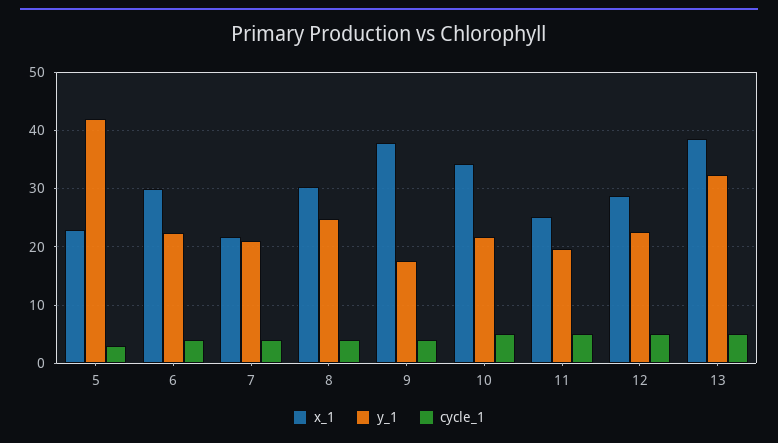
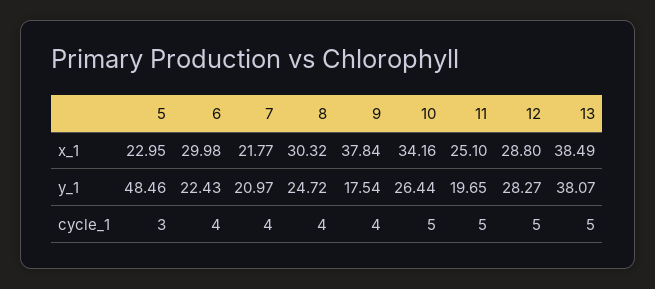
  {
    "x_1": {
      "5": 22.95,
      "6": 29.98,
      "7": 21.77,
      "8": 30.32,
      "9": 37.84,
      "10": 34.16,
      "11": 25.1,
      "12": 28.8,
      "13": 38.49
    },
    "y_1": {
-     "5": 42,
+     "5": 48.46,
      "6": 22.43,
      "7": 20.97,
      "8": 24.72,
      "9": 17.54,
-     "10": 22,
+     "10": 26.44,
      "11": 19.65,
-     "12": 22,
+     "12": 28.27,
-     "13": 32
+     "13": 38.07
    },
    "cycle_1": {
      "5": 3,
      "6": 4,
      "7": 4,
      "8": 4,
      "9": 4,
      "10": 5,
      "11": 5,
      "12": 5,
      "13": 5
    }
  }

